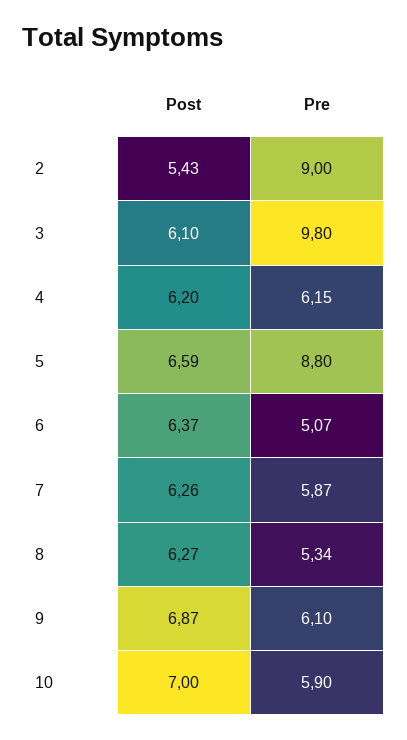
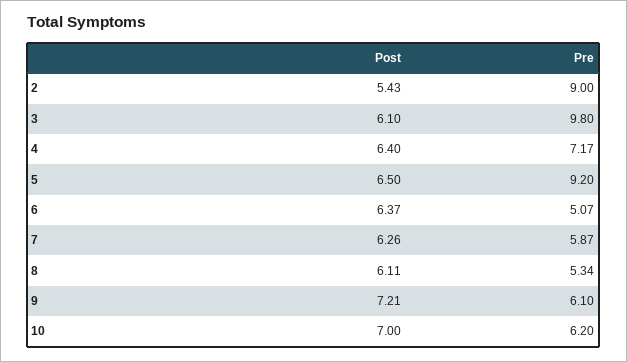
  {
    "Post": {
      "2": 5.43,
      "3": 6.1,
-     "4": 6.2,
+     "4": 6.4,
-     "5": 6.59,
+     "5": 6.5,
      "6": 6.37,
      "7": 6.26,
-     "8": 6.27,
+     "8": 6.11,
-     "9": 6.87,
+     "9": 7.21,
      "10": 7
    },
    "Pre": {
      "2": 9,
      "3": 9.8,
-     "4": 6.15,
+     "4": 7.17,
-     "5": 8.8,
+     "5": 9.2,
      "6": 5.07,
      "7": 5.87,
      "8": 5.34,
      "9": 6.1,
-     "10": 5.9
+     "10": 6.2
    }
  }

